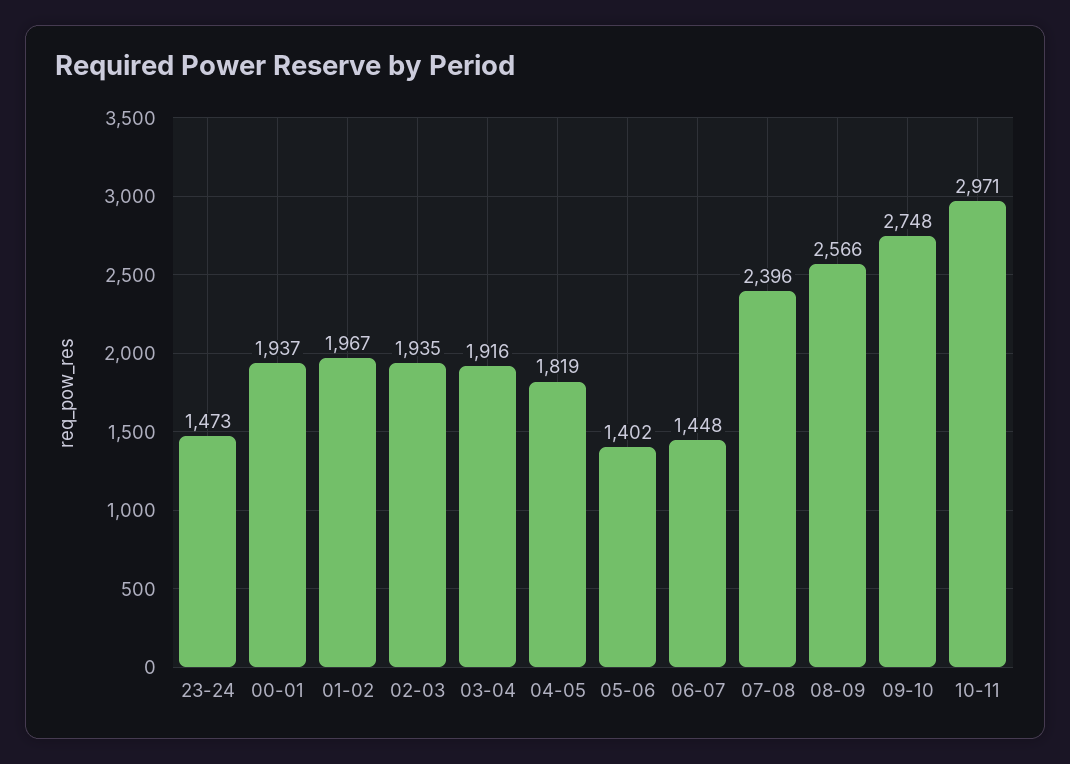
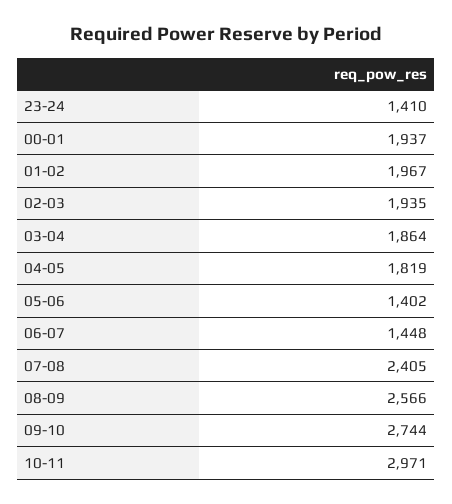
  {
-   "23-24": 1473,
+   "23-24": 1410,
    "00-01": 1937,
    "01-02": 1967,
    "02-03": 1935,
-   "03-04": 1916,
+   "03-04": 1864,
    "04-05": 1819,
    "05-06": 1402,
    "06-07": 1448,
-   "07-08": 2396,
+   "07-08": 2405,
    "08-09": 2566,
-   "09-10": 2748,
+   "09-10": 2744,
    "10-11": 2971
  }

